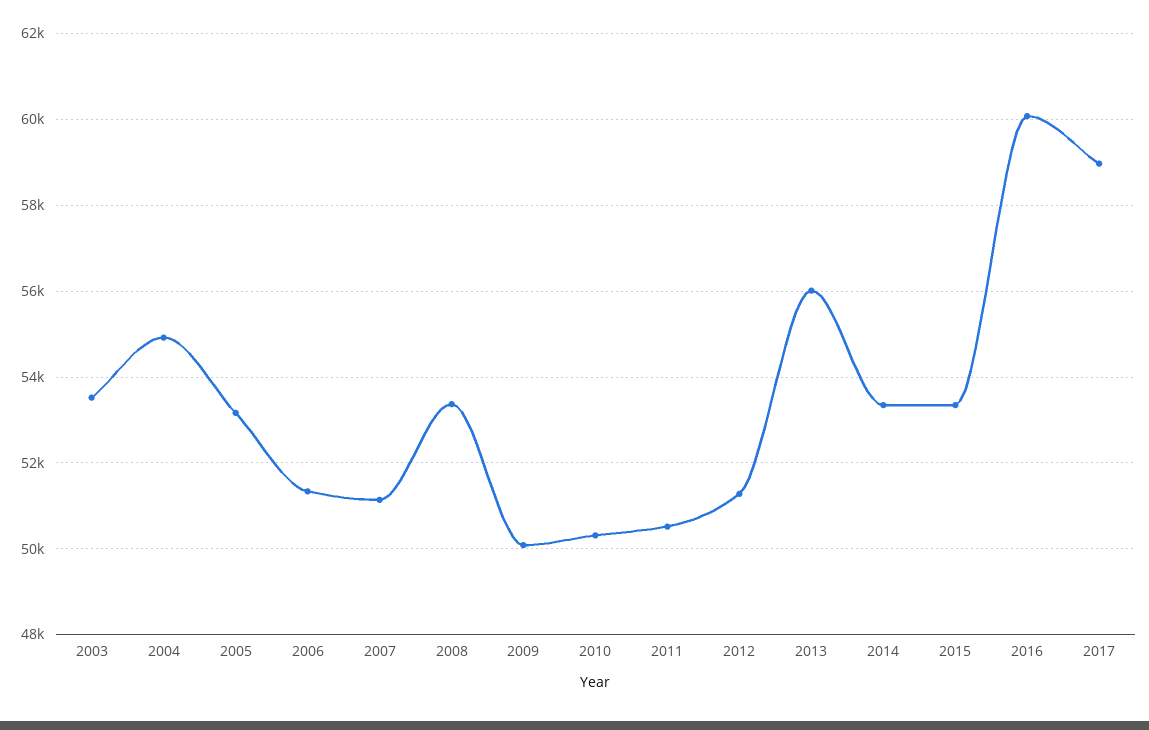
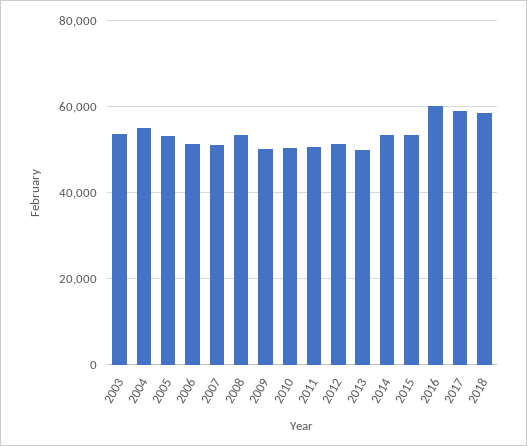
  {
    "2003": 53600,
    "2004": 55000,
    "2005": 53200,
    "2006": 51400,
    "2007": 51200,
    "2008": 53400,
    "2009": 50000,
    "2010": 50400,
    "2011": 50600,
    "2012": 51200,
-   "2013": 56000,
+   "2013": 50000,
    "2014": 53400,
    "2015": 53400,
    "2016": 60000,
-   "2017": 59000
+   "2017": 59000,
+   "2018": 58000
  }

